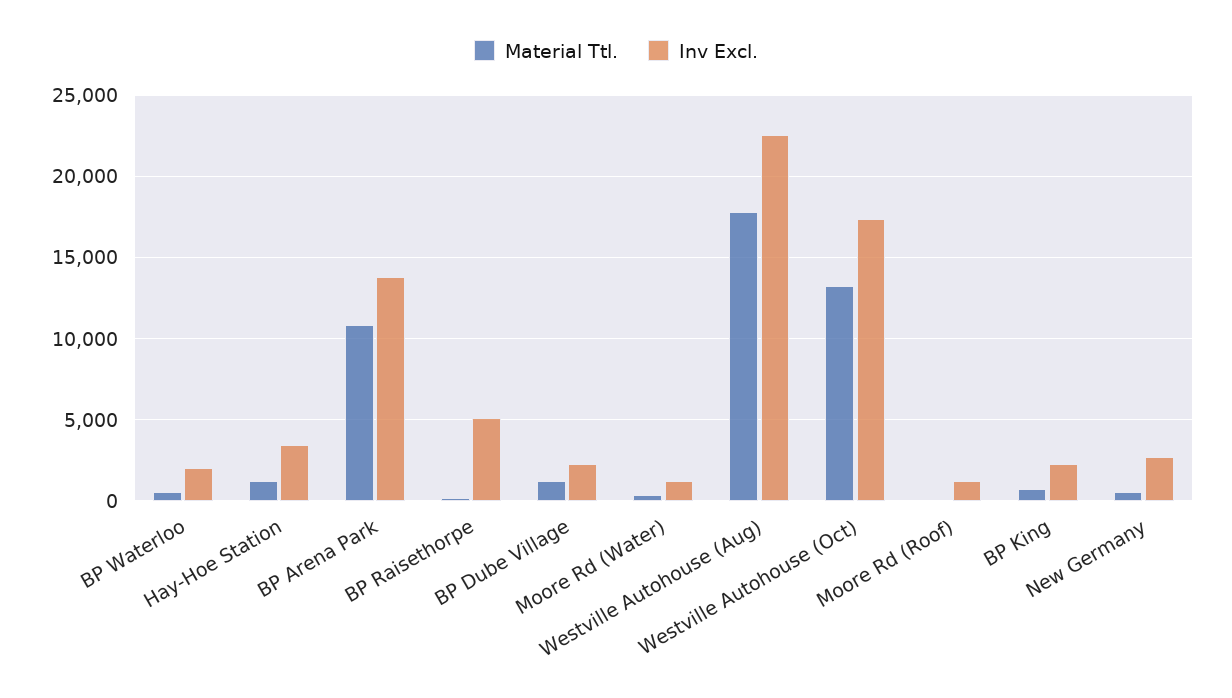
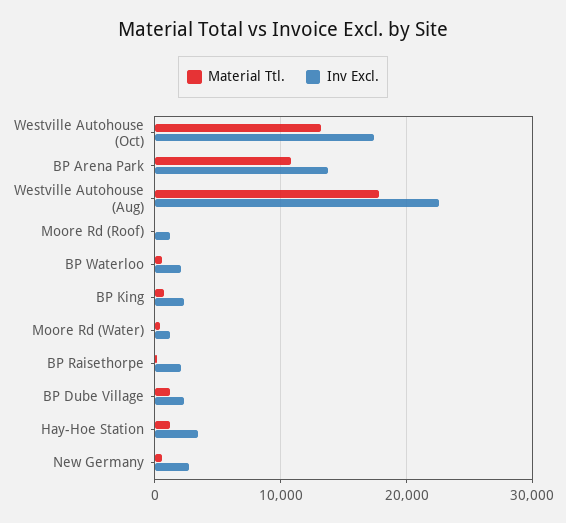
  {
    "Material Ttl.": {
      "BP Waterloo": 500,
      "Hay-Hoe Station": 1000,
      "BP Arena Park": 11000,
      "BP Raisethorpe": 0,
      "BP Dube Village": 1000,
      "Moore Rd (Water)": 500,
      "Westville Autohouse (Aug)": 18000,
      "Westville Autohouse (Oct)": 13000,
      "Moore Rd (Roof)": 0,
      "BP King": 500,
      "New Germany": 500
    },
    "Inv Excl.": {
      "BP Waterloo": 2000,
      "Hay-Hoe Station": 3500,
      "BP Arena Park": 14000,
-     "BP Raisethorpe": 5000,
+     "BP Raisethorpe": 2000,
      "BP Dube Village": 2500,
      "Moore Rd (Water)": 1000,
      "Westville Autohouse (Aug)": 22500,
      "Westville Autohouse (Oct)": 17500,
      "Moore Rd (Roof)": 1000,
      "BP King": 2500,
      "New Germany": 2500
    }
  }

